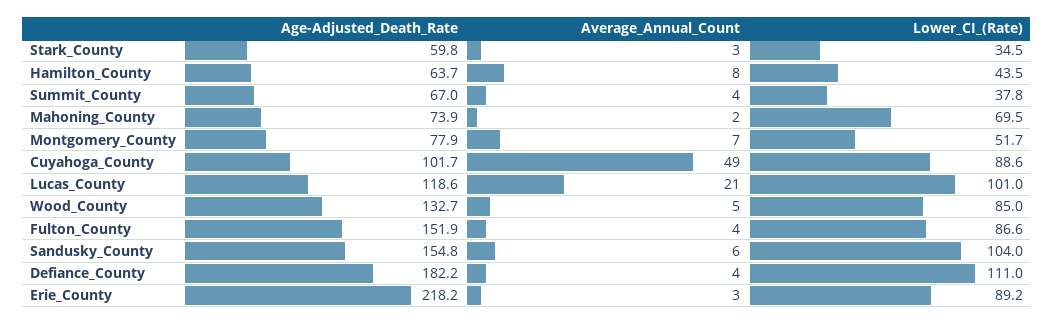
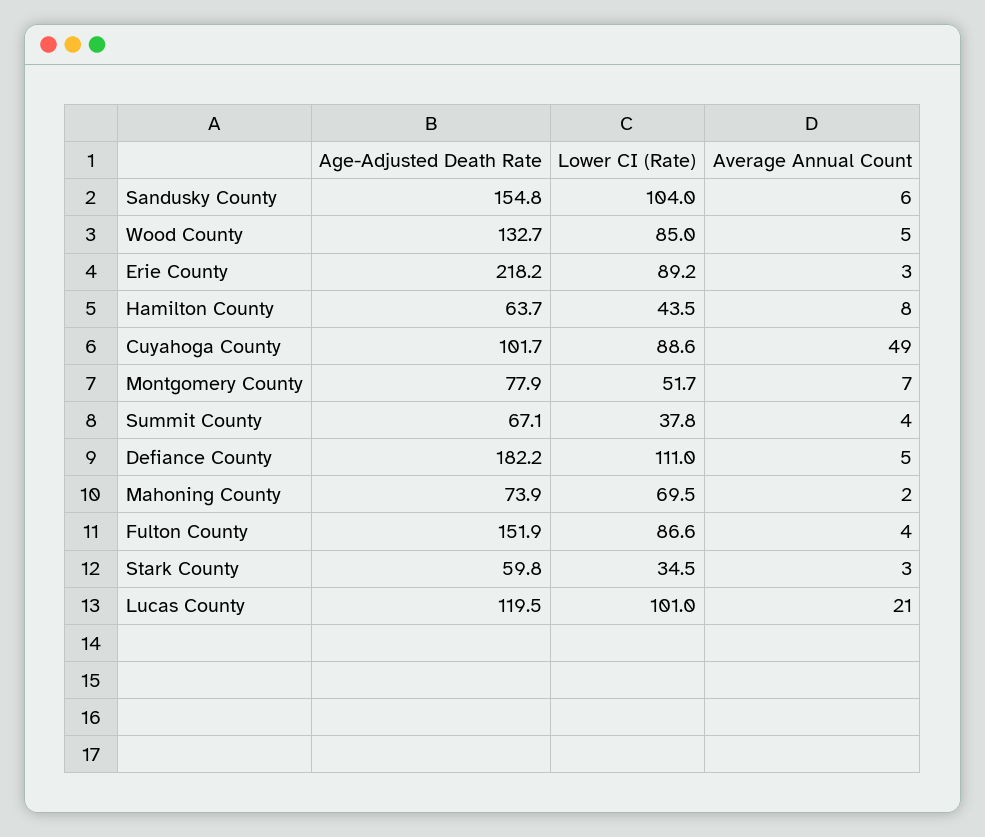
  {
    "Age-Adjusted_Death_Rate": {
      "Stark_County": 59.8,
      "Hamilton_County": 63.7,
-     "Summit_County": 67,
+     "Summit_County": 67.1,
      "Mahoning_County": 73.9,
      "Montgomery_County": 77.9,
      "Cuyahoga_County": 101.7,
-     "Lucas_County": 118.6,
+     "Lucas_County": 119.5,
      "Wood_County": 132.7,
      "Fulton_County": 151.9,
      "Sandusky_County": 154.8,
      "Defiance_County": 182.2,
      "Erie_County": 218.2
    },
    "Average_Annual_Count": {
      "Stark_County": 3,
      "Hamilton_County": 8,
      "Summit_County": 4,
      "Mahoning_County": 2,
      "Montgomery_County": 7,
      "Cuyahoga_County": 49,
      "Lucas_County": 21,
      "Wood_County": 5,
      "Fulton_County": 4,
      "Sandusky_County": 6,
-     "Defiance_County": 4,
+     "Defiance_County": 5,
      "Erie_County": 3
    },
    "Lower_CI_(Rate)": {
      "Stark_County": 34.5,
      "Hamilton_County": 43.5,
      "Summit_County": 37.8,
      "Mahoning_County": 69.5,
      "Montgomery_County": 51.7,
      "Cuyahoga_County": 88.6,
      "Lucas_County": 101,
      "Wood_County": 85,
      "Fulton_County": 86.6,
      "Sandusky_County": 104,
      "Defiance_County": 111,
      "Erie_County": 89.2
    }
  }

